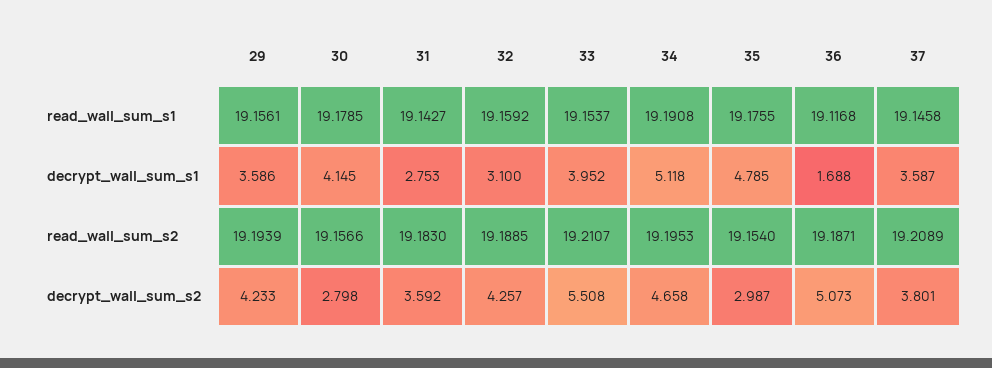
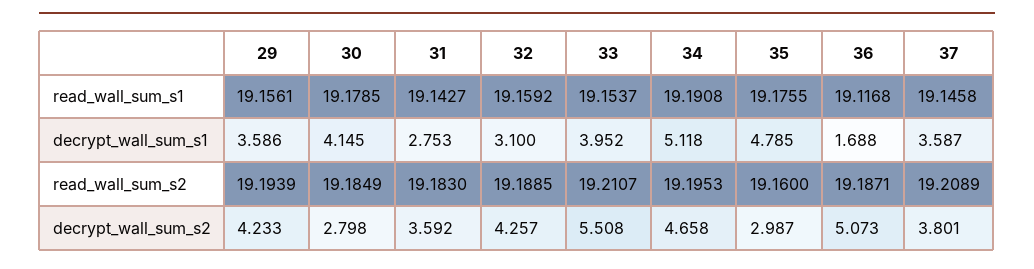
  {
    "29": {
      "read_wall_sum_s1": 19.1561,
      "decrypt_wall_sum_s1": 3.586,
      "read_wall_sum_s2": 19.1939,
      "decrypt_wall_sum_s2": 4.233
    },
    "30": {
      "read_wall_sum_s1": 19.1785,
      "decrypt_wall_sum_s1": 4.145,
-     "read_wall_sum_s2": 19.1566,
+     "read_wall_sum_s2": 19.1849,
      "decrypt_wall_sum_s2": 2.798
    },
    "31": {
      "read_wall_sum_s1": 19.1427,
      "decrypt_wall_sum_s1": 2.753,
      "read_wall_sum_s2": 19.183,
      "decrypt_wall_sum_s2": 3.592
    },
    "32": {
      "read_wall_sum_s1": 19.1592,
      "decrypt_wall_sum_s1": 3.1,
      "read_wall_sum_s2": 19.1885,
      "decrypt_wall_sum_s2": 4.257
    },
    "33": {
      "read_wall_sum_s1": 19.1537,
      "decrypt_wall_sum_s1": 3.952,
      "read_wall_sum_s2": 19.2107,
      "decrypt_wall_sum_s2": 5.508
    },
    "34": {
      "read_wall_sum_s1": 19.1908,
      "decrypt_wall_sum_s1": 5.118,
      "read_wall_sum_s2": 19.1953,
      "decrypt_wall_sum_s2": 4.658
    },
    "35": {
      "read_wall_sum_s1": 19.1755,
      "decrypt_wall_sum_s1": 4.785,
-     "read_wall_sum_s2": 19.154,
+     "read_wall_sum_s2": 19.16,
      "decrypt_wall_sum_s2": 2.987
    },
    "36": {
      "read_wall_sum_s1": 19.1168,
      "decrypt_wall_sum_s1": 1.688,
      "read_wall_sum_s2": 19.1871,
      "decrypt_wall_sum_s2": 5.073
    },
    "37": {
      "read_wall_sum_s1": 19.1458,
      "decrypt_wall_sum_s1": 3.587,
      "read_wall_sum_s2": 19.2089,
      "decrypt_wall_sum_s2": 3.801
    }
  }

